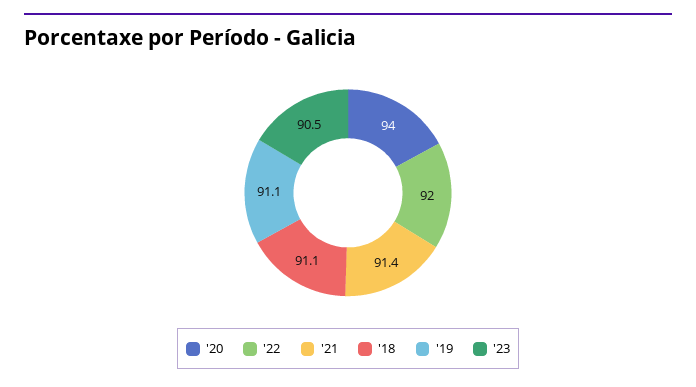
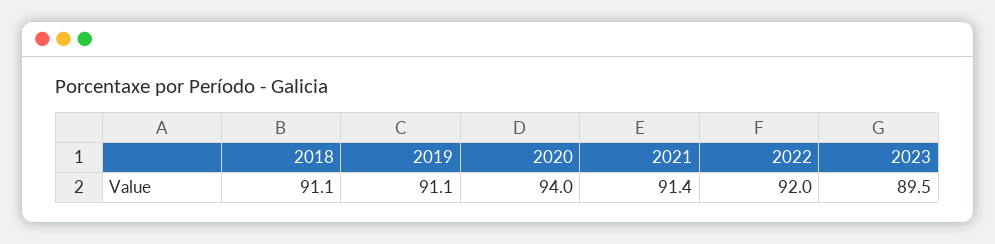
  {
    "'20": 94,
    "'22": 92,
    "'21": 91.4,
    "'18": 91.1,
    "'19": 91.1,
-   "'23": 90.5
+   "'23": 89.5
  }

